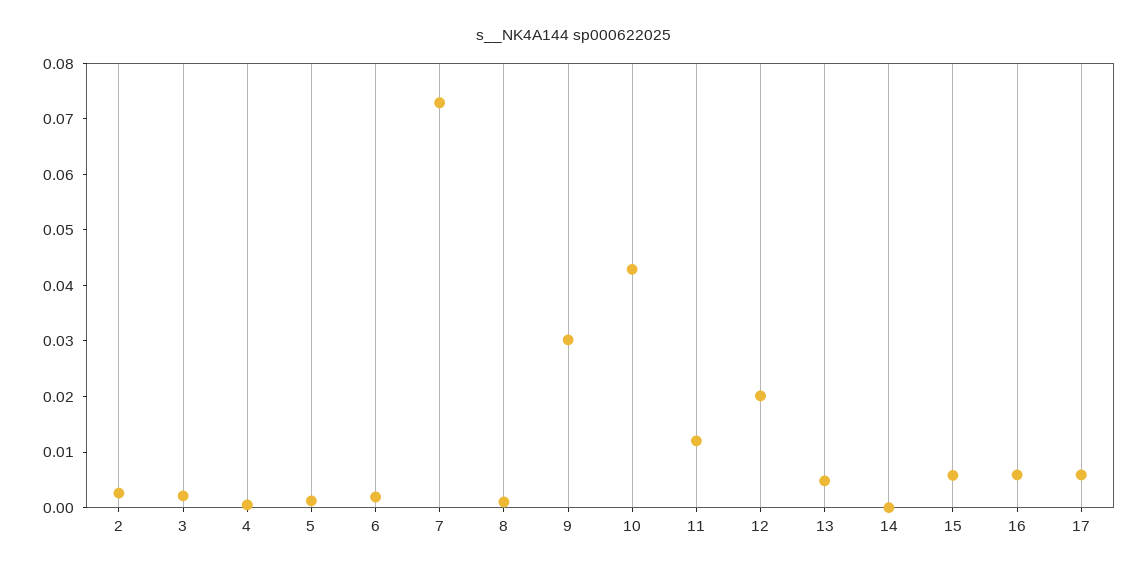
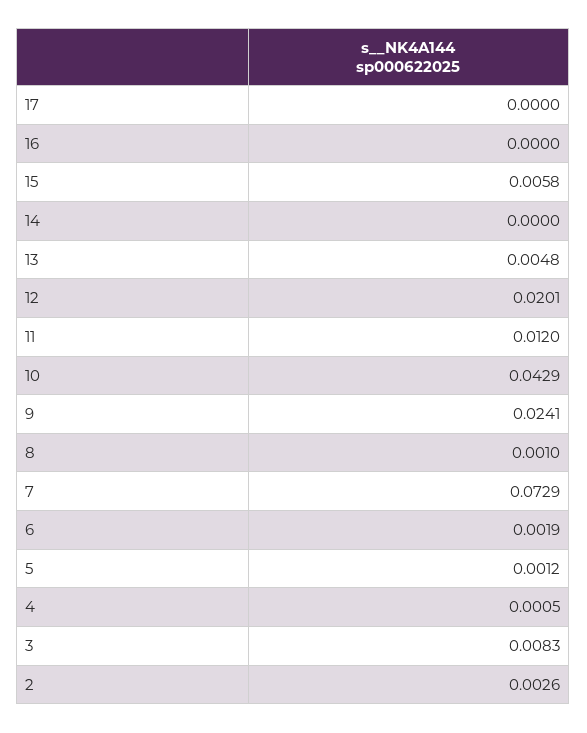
  {
    "2": 0.0026,
-   "3": 0.002,
+   "3": 0.0083,
    "4": 0.0005,
    "5": 0.0012,
    "6": 0.0019,
    "7": 0.0729,
    "8": 0.001,
-   "9": 0.03,
+   "9": 0.0241,
    "10": 0.0429,
    "11": 0.012,
    "12": 0.0201,
    "13": 0.0048,
    "14": 0,
    "15": 0.0058,
-   "16": 0.006,
+   "16": 0,
-   "17": 0.006
+   "17": 0
  }

